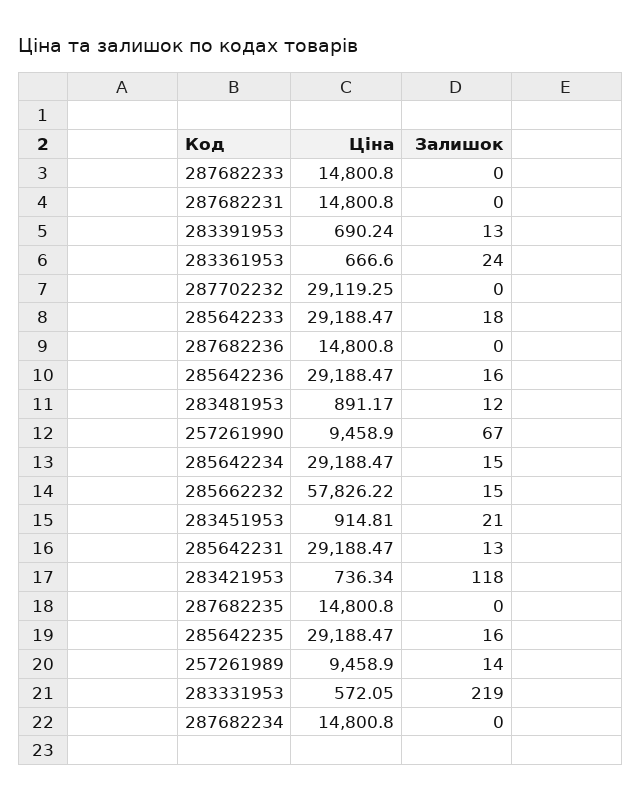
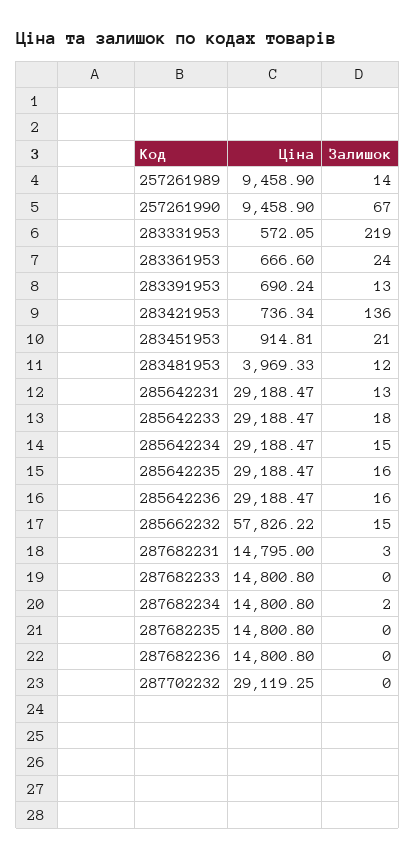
  {
    "Ціна": {
      "287682233": 14800.8,
-     "287682231": 14800.8,
+     "287682231": 14795,
      "283391953": 690.24,
      "283361953": 666.6,
      "287702232": 29119.25,
      "285642233": 29188.47,
      "287682236": 14800.8,
      "285642236": 29188.47,
-     "283481953": 891.17,
+     "283481953": 3969.33,
      "257261990": 9458.9,
      "285642234": 29188.47,
      "285662232": 57826.22,
      "283451953": 914.81,
      "285642231": 29188.47,
      "283421953": 736.34,
      "287682235": 14800.8,
      "285642235": 29188.47,
      "257261989": 9458.9,
      "283331953": 572.05,
      "287682234": 14800.8
    },
    "Залишок": {
      "287682233": 0,
-     "287682231": 0,
+     "287682231": 3,
      "283391953": 13,
      "283361953": 24,
      "287702232": 0,
      "285642233": 18,
      "287682236": 0,
      "285642236": 16,
      "283481953": 12,
      "257261990": 67,
      "285642234": 15,
      "285662232": 15,
      "283451953": 21,
      "285642231": 13,
-     "283421953": 118,
+     "283421953": 136,
      "287682235": 0,
      "285642235": 16,
      "257261989": 14,
      "283331953": 219,
-     "287682234": 0
+     "287682234": 2
    }
  }

